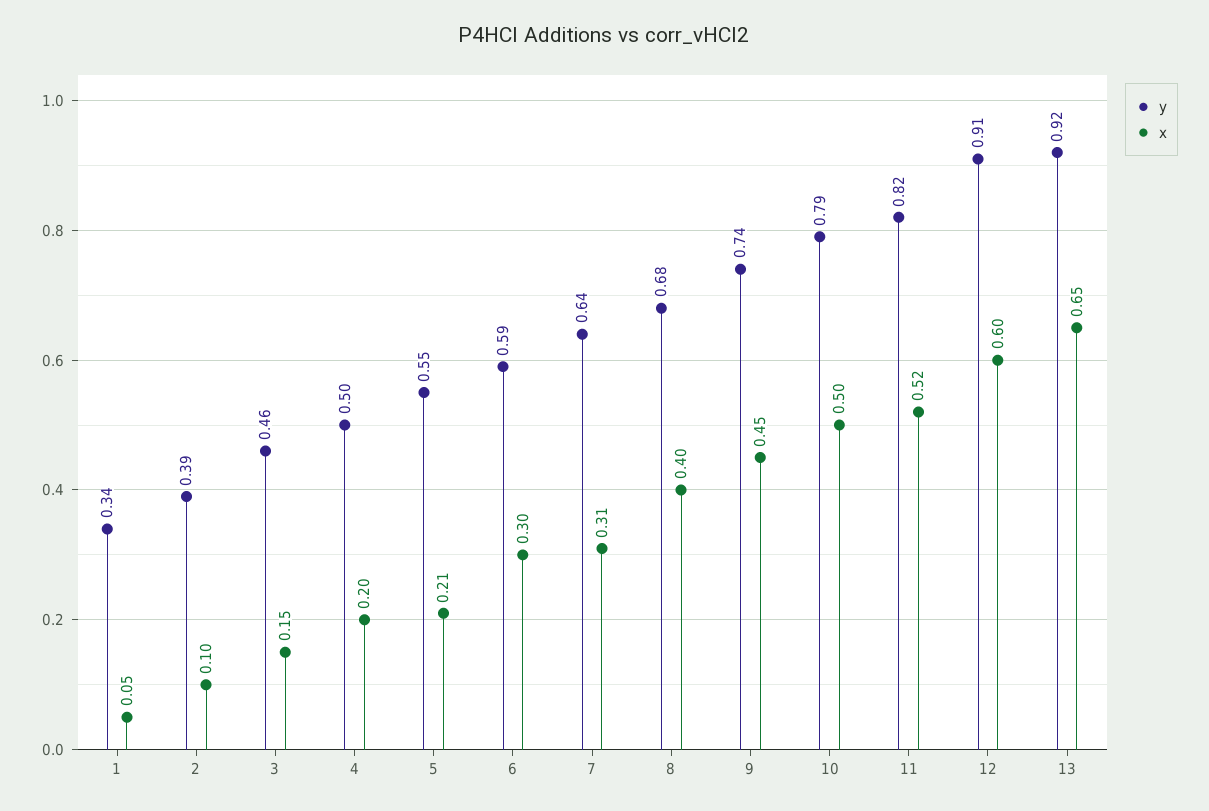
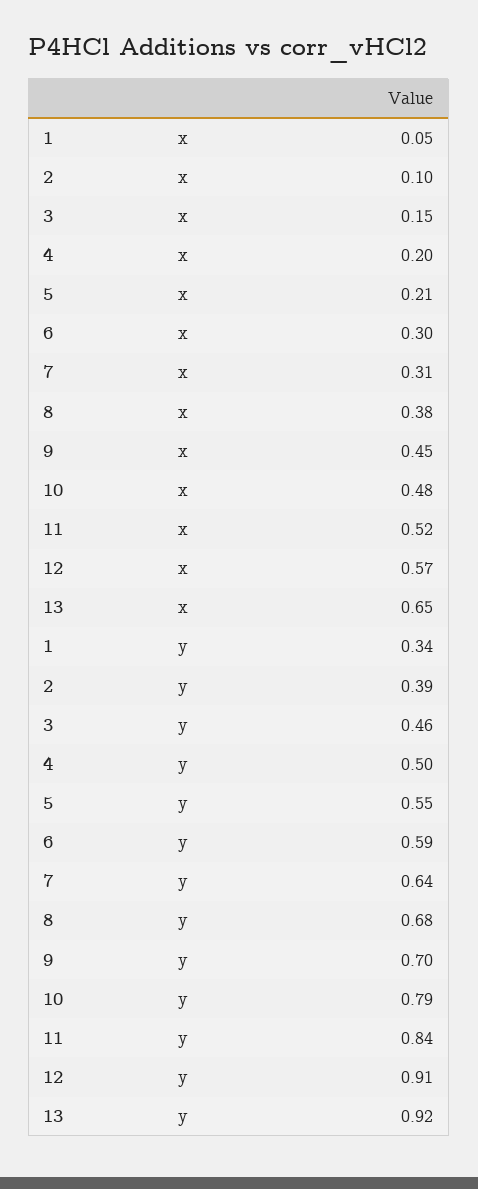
  {
    "y": {
      "1": 0.34,
      "2": 0.39,
      "3": 0.46,
      "4": 0.5,
      "5": 0.55,
      "6": 0.59,
      "7": 0.64,
      "8": 0.68,
-     "9": 0.74,
+     "9": 0.7,
      "10": 0.79,
-     "11": 0.82,
+     "11": 0.84,
      "12": 0.91,
      "13": 0.92
    },
    "x": {
      "1": 0.05,
      "2": 0.1,
      "3": 0.15,
      "4": 0.2,
      "5": 0.21,
      "6": 0.3,
      "7": 0.31,
-     "8": 0.4,
+     "8": 0.38,
      "9": 0.45,
-     "10": 0.5,
+     "10": 0.48,
      "11": 0.52,
-     "12": 0.6,
+     "12": 0.57,
      "13": 0.65
    }
  }

